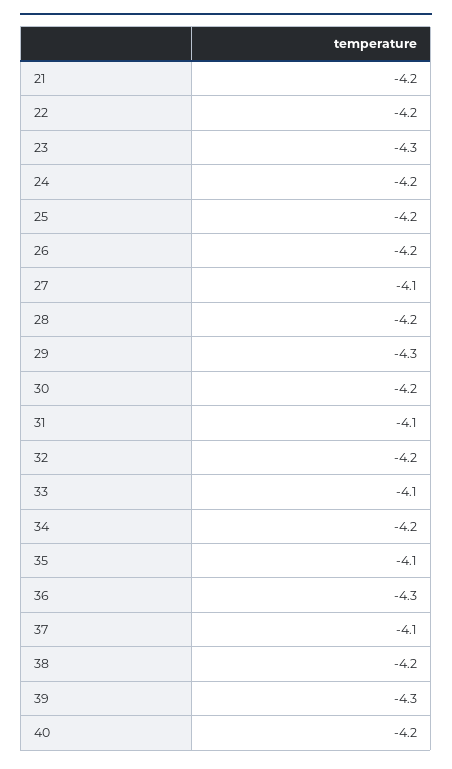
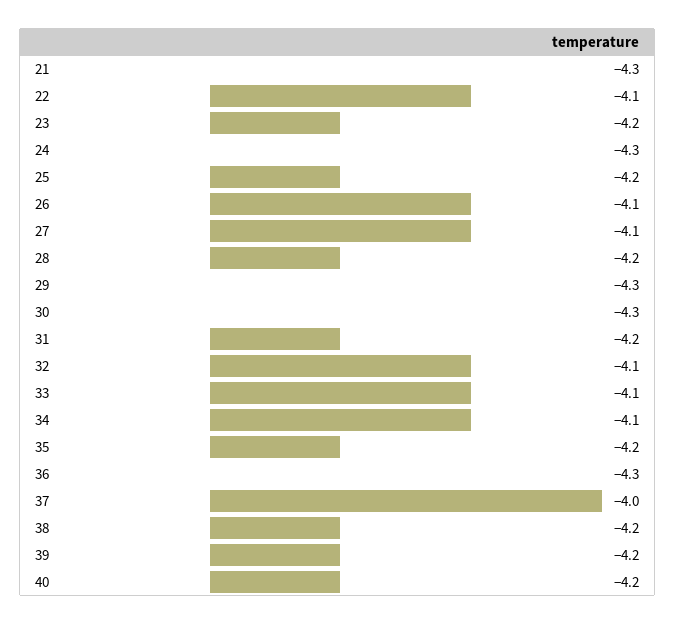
  {
-   "21": -4.2,
+   "21": -4.3,
-   "22": -4.2,
+   "22": -4.1,
-   "23": -4.3,
+   "23": -4.2,
-   "24": -4.2,
+   "24": -4.3,
    "25": -4.2,
-   "26": -4.2,
+   "26": -4.1,
    "27": -4.1,
    "28": -4.2,
    "29": -4.3,
-   "30": -4.2,
+   "30": -4.3,
-   "31": -4.1,
+   "31": -4.2,
-   "32": -4.2,
+   "32": -4.1,
    "33": -4.1,
-   "34": -4.2,
+   "34": -4.1,
-   "35": -4.1,
+   "35": -4.2,
    "36": -4.3,
-   "37": -4.1,
+   "37": -4,
    "38": -4.2,
-   "39": -4.3,
+   "39": -4.2,
    "40": -4.2
  }

